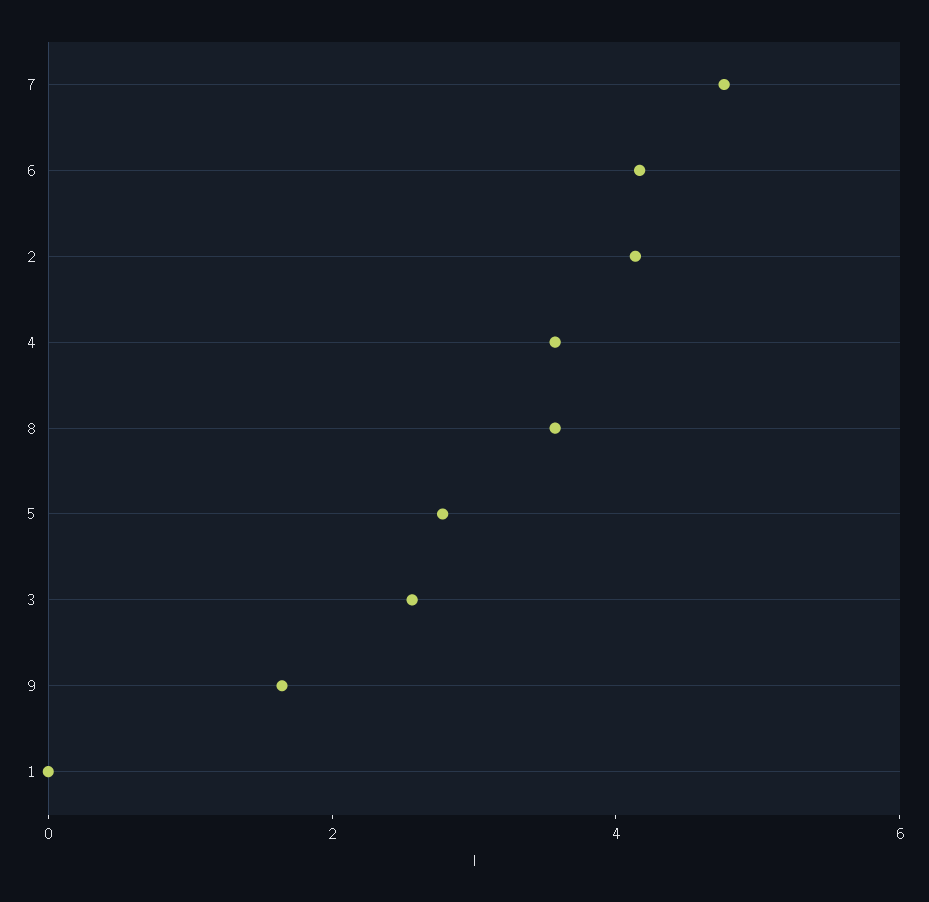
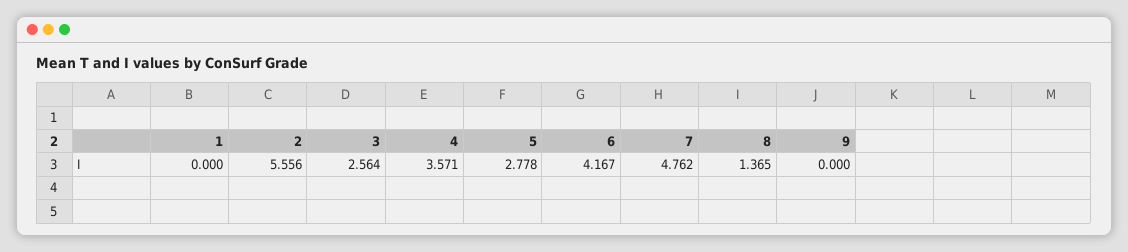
  {
    "7": 4.762,
    "6": 4.167,
-   "2": 4,
+   "2": 5.556,
    "4": 3.571,
-   "8": 3.5,
+   "8": 1.365,
    "5": 2.778,
    "3": 2.564,
-   "9": 1.5,
+   "9": 0,
    "1": 0
  }

